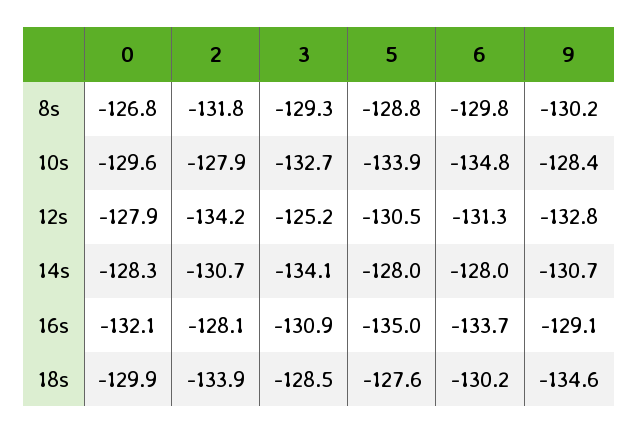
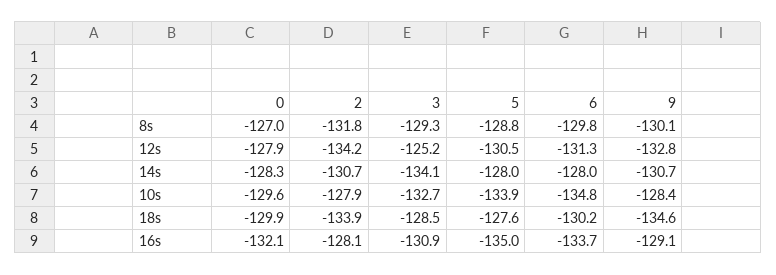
  {
    "0": {
-     "8s": -126.8,
+     "8s": -127,
      "10s": -129.6,
      "12s": -127.9,
      "14s": -128.3,
      "16s": -132.1,
      "18s": -129.9
    },
    "2": {
      "8s": -131.8,
      "10s": -127.9,
      "12s": -134.2,
      "14s": -130.7,
      "16s": -128.1,
      "18s": -133.9
    },
    "3": {
      "8s": -129.3,
      "10s": -132.7,
      "12s": -125.2,
      "14s": -134.1,
      "16s": -130.9,
      "18s": -128.5
    },
    "5": {
      "8s": -128.8,
      "10s": -133.9,
      "12s": -130.5,
      "14s": -128,
      "16s": -135,
      "18s": -127.6
    },
    "6": {
      "8s": -129.8,
      "10s": -134.8,
      "12s": -131.3,
      "14s": -128,
      "16s": -133.7,
      "18s": -130.2
    },
    "9": {
-     "8s": -130.2,
+     "8s": -130.1,
      "10s": -128.4,
      "12s": -132.8,
      "14s": -130.7,
      "16s": -129.1,
      "18s": -134.6
    }
  }

